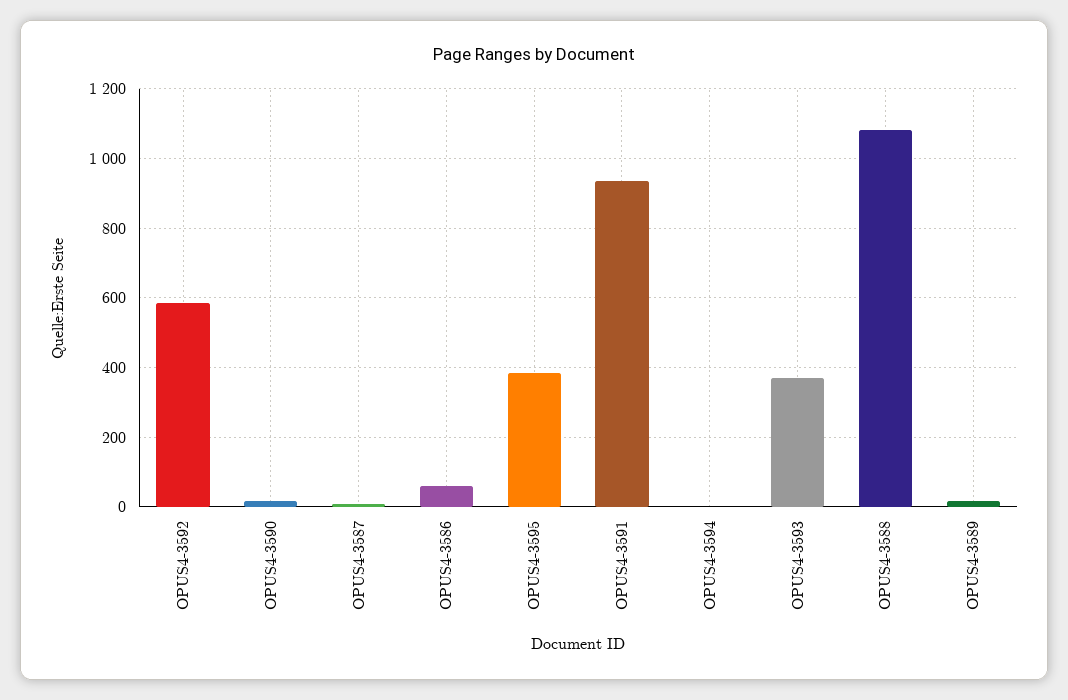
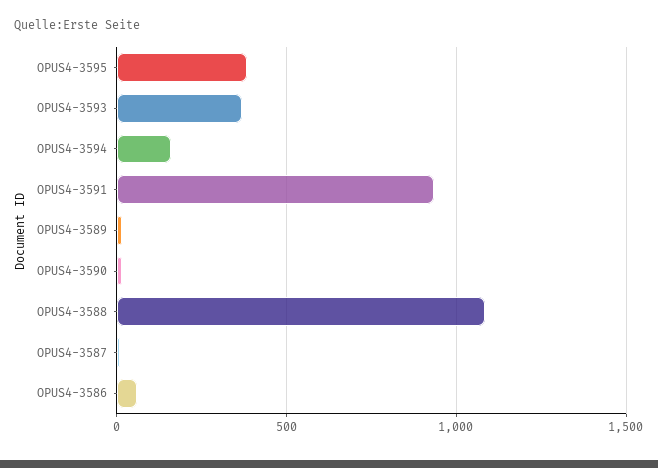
  {
-   "OPUS4-3592": 580,
    "OPUS4-3590": 20,
    "OPUS4-3587": 0,
    "OPUS4-3586": 60,
    "OPUS4-3595": 380,
    "OPUS4-3591": 940,
-   "OPUS4-3594": 0,
+   "OPUS4-3594": 150,
    "OPUS4-3593": 360,
    "OPUS4-3588": 1080,
    "OPUS4-3589": 20
  }

